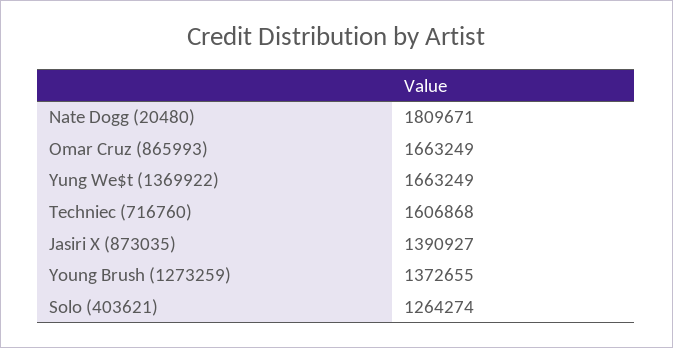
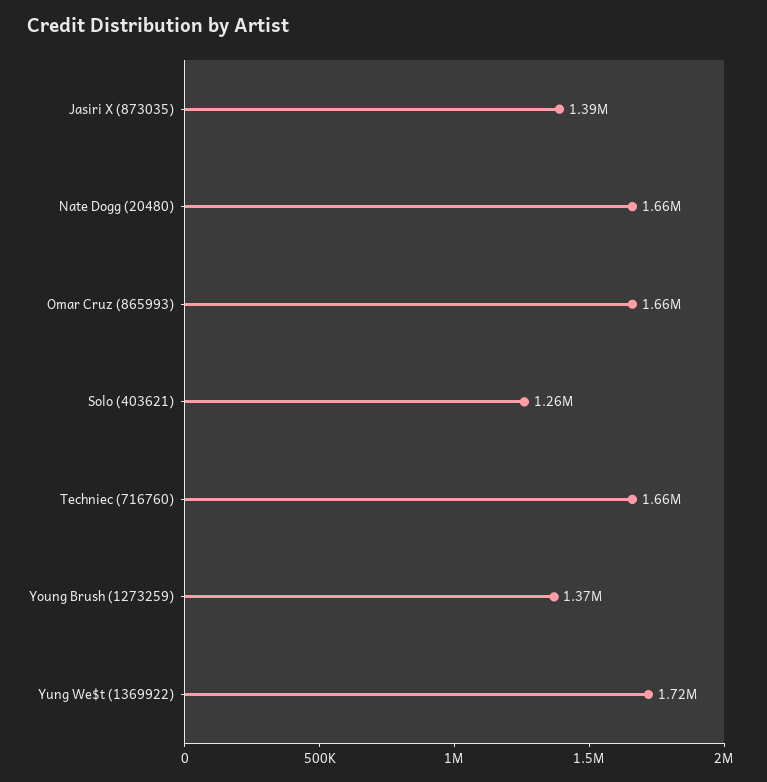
  {
-   "Nate Dogg (20480)": 1809671,
+   "Nate Dogg (20480)": 1660000,
    "Omar Cruz (865993)": 1663249,
-   "Yung We$t (1369922)": 1663249,
+   "Yung We$t (1369922)": 1720000,
-   "Techniec (716760)": 1606868,
+   "Techniec (716760)": 1660000,
    "Jasiri X (873035)": 1390927,
    "Young Brush (1273259)": 1372655,
    "Solo (403621)": 1264274
  }

